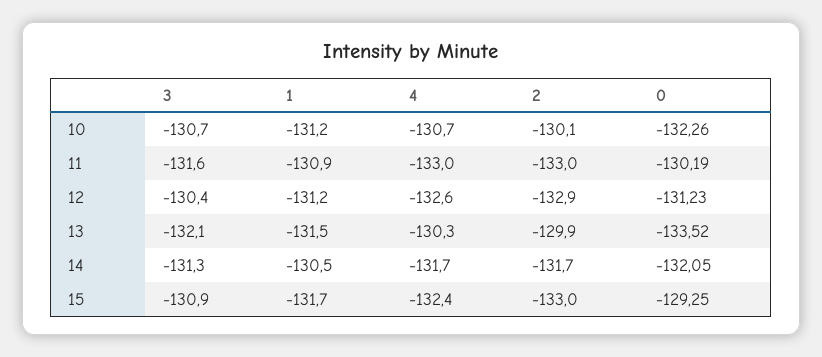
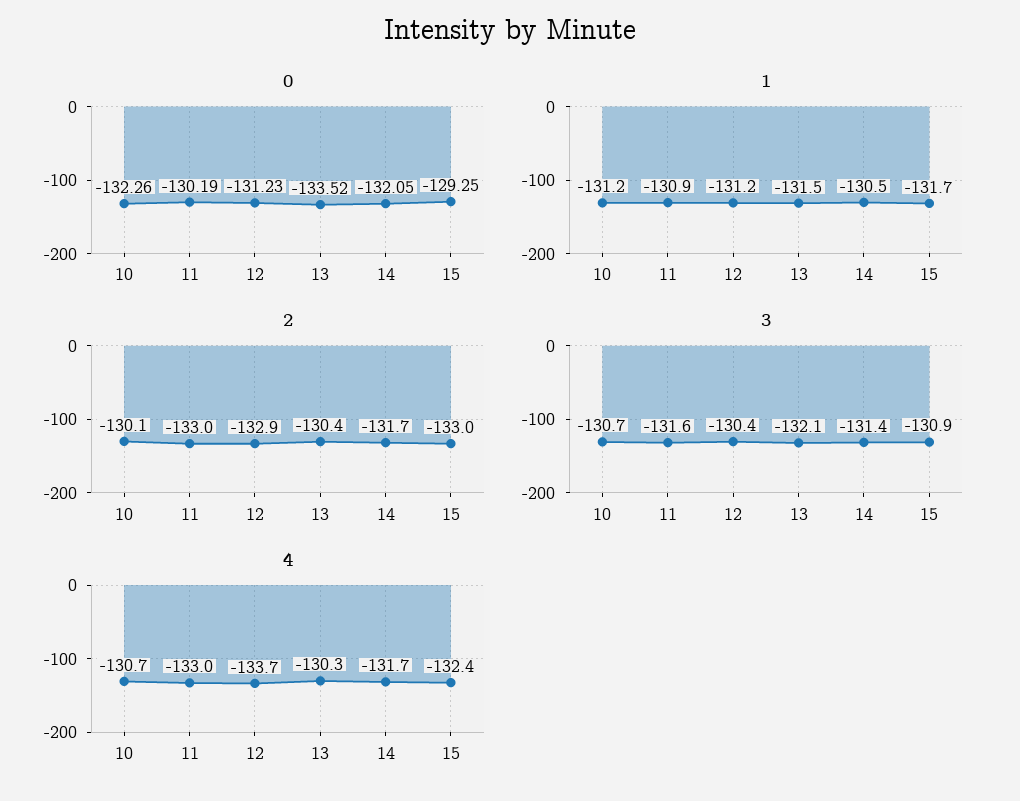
  {
    "3": {
      "10": -130.7,
      "11": -131.6,
      "12": -130.4,
      "13": -132.1,
-     "14": -131.3,
+     "14": -131.4,
      "15": -130.9
    },
    "1": {
      "10": -131.2,
      "11": -130.9,
      "12": -131.2,
      "13": -131.5,
      "14": -130.5,
      "15": -131.7
    },
    "4": {
      "10": -130.7,
      "11": -133,
-     "12": -132.6,
+     "12": -133.7,
      "13": -130.3,
      "14": -131.7,
      "15": -132.4
    },
    "2": {
      "10": -130.1,
      "11": -133,
      "12": -132.9,
-     "13": -129.9,
+     "13": -130.4,
      "14": -131.7,
      "15": -133
    },
    "0": {
      "10": -132.26,
      "11": -130.19,
      "12": -131.23,
      "13": -133.52,
      "14": -132.05,
      "15": -129.25
    }
  }

